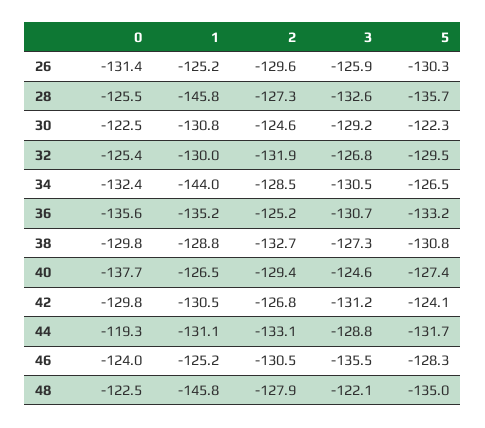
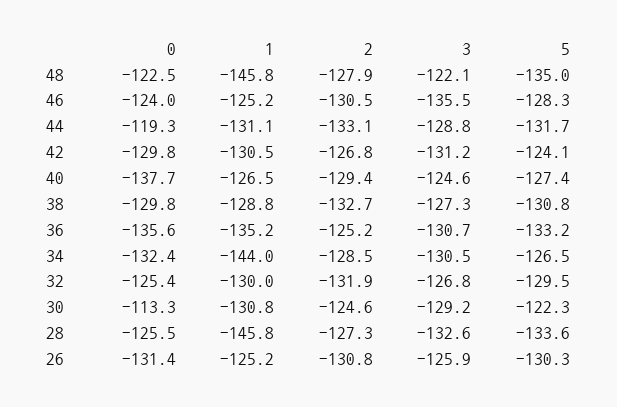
  {
    "0": {
      "26": -131.4,
      "28": -125.5,
-     "30": -122.5,
+     "30": -113.3,
      "32": -125.4,
      "34": -132.4,
      "36": -135.6,
      "38": -129.8,
      "40": -137.7,
      "42": -129.8,
      "44": -119.3,
      "46": -124,
      "48": -122.5
    },
    "1": {
      "26": -125.2,
      "28": -145.8,
      "30": -130.8,
      "32": -130,
      "34": -144,
      "36": -135.2,
      "38": -128.8,
      "40": -126.5,
      "42": -130.5,
      "44": -131.1,
      "46": -125.2,
      "48": -145.8
    },
    "2": {
-     "26": -129.6,
+     "26": -130.8,
      "28": -127.3,
      "30": -124.6,
      "32": -131.9,
      "34": -128.5,
      "36": -125.2,
      "38": -132.7,
      "40": -129.4,
      "42": -126.8,
      "44": -133.1,
      "46": -130.5,
      "48": -127.9
    },
    "3": {
      "26": -125.9,
      "28": -132.6,
      "30": -129.2,
      "32": -126.8,
      "34": -130.5,
      "36": -130.7,
      "38": -127.3,
      "40": -124.6,
      "42": -131.2,
      "44": -128.8,
      "46": -135.5,
      "48": -122.1
    },
    "5": {
      "26": -130.3,
-     "28": -135.7,
+     "28": -133.6,
      "30": -122.3,
      "32": -129.5,
      "34": -126.5,
      "36": -133.2,
      "38": -130.8,
      "40": -127.4,
      "42": -124.1,
      "44": -131.7,
      "46": -128.3,
      "48": -135
    }
  }

